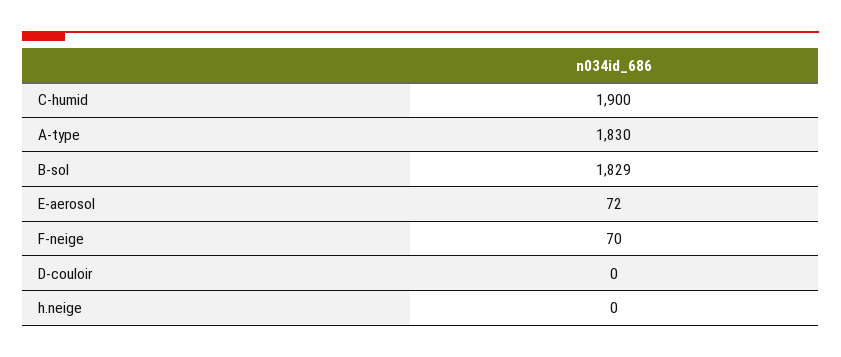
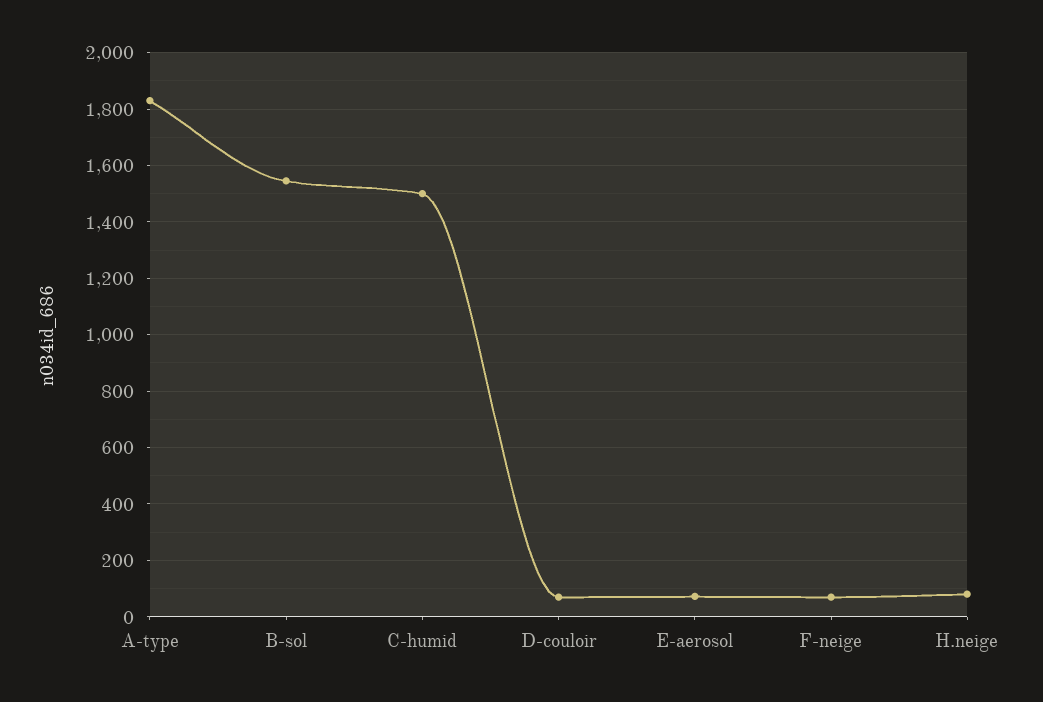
  {
-   "C-humid": 1900,
+   "C-humid": 1500,
    "A-type": 1830,
-   "B-sol": 1829,
+   "B-sol": 1550,
    "E-aerosol": 72,
    "F-neige": 70,
-   "D-couloir": 0,
+   "D-couloir": 75,
-   "h.neige": 0
+   "h.neige": 75
  }

